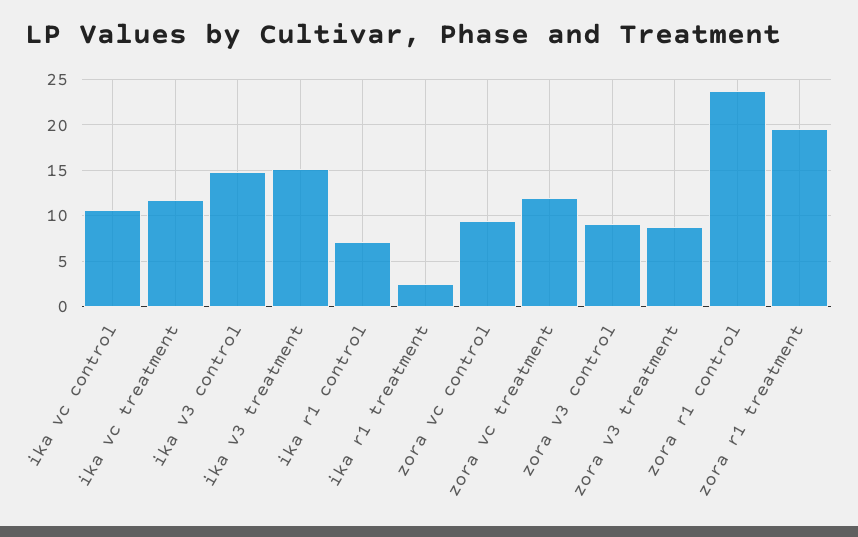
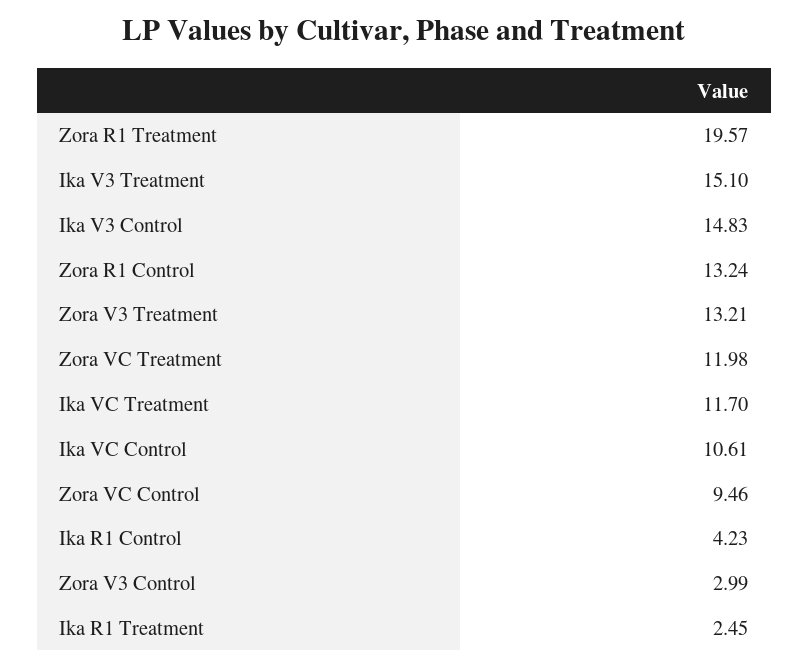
  {
    "ika vc control": 10.61,
    "ika vc treatment": 11.7,
    "ika v3 control": 14.83,
    "ika v3 treatment": 15.1,
-   "ika r1 control": 7,
+   "ika r1 control": 4.23,
    "ika r1 treatment": 2.45,
    "zora vc control": 9.46,
    "zora vc treatment": 11.98,
-   "zora v3 control": 9,
+   "zora v3 control": 2.99,
-   "zora v3 treatment": 9,
+   "zora v3 treatment": 13.21,
-   "zora r1 control": 24,
+   "zora r1 control": 13.24,
    "zora r1 treatment": 19.57
  }

